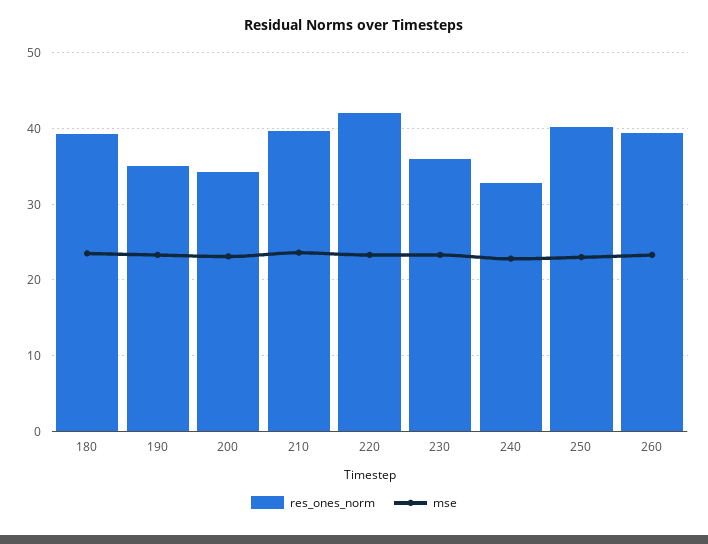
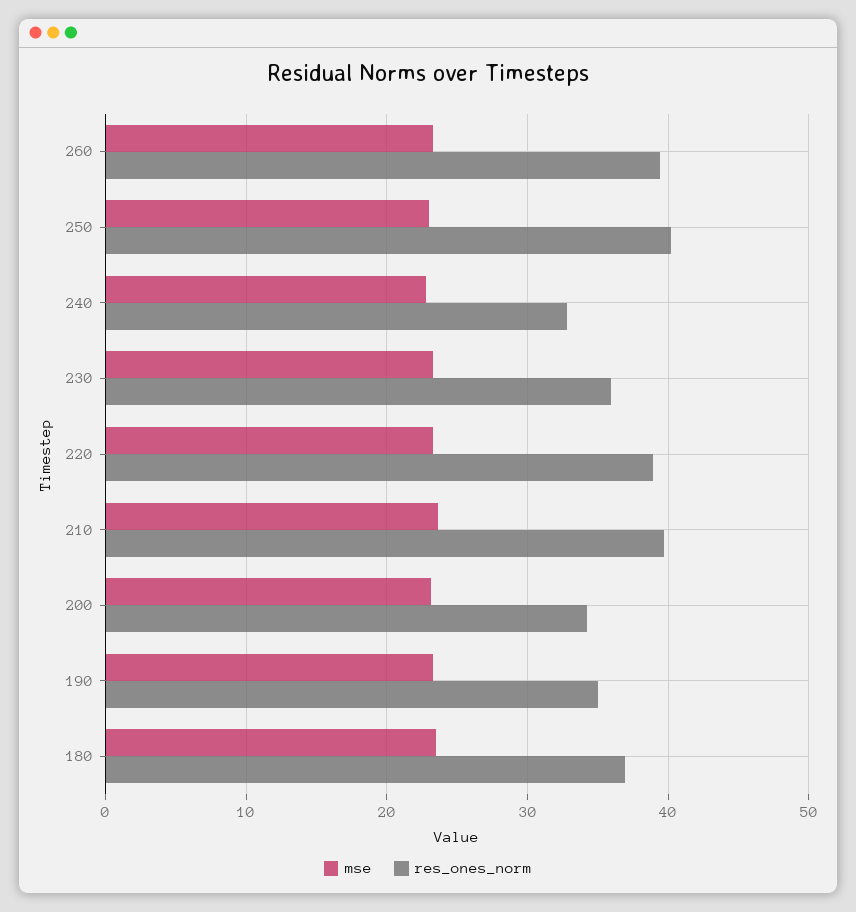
  {
    "res_ones_norm": {
-     "180": 39,
+     "180": 37,
      "190": 35,
      "200": 34,
      "210": 40,
-     "220": 42,
+     "220": 39,
      "230": 36,
      "240": 33,
      "250": 40,
      "260": 39
    },
    "mse": {
      "180": 24,
      "190": 23,
      "200": 23,
      "210": 24,
      "220": 23,
      "230": 23,
      "240": 23,
      "250": 23,
      "260": 23
    }
  }

